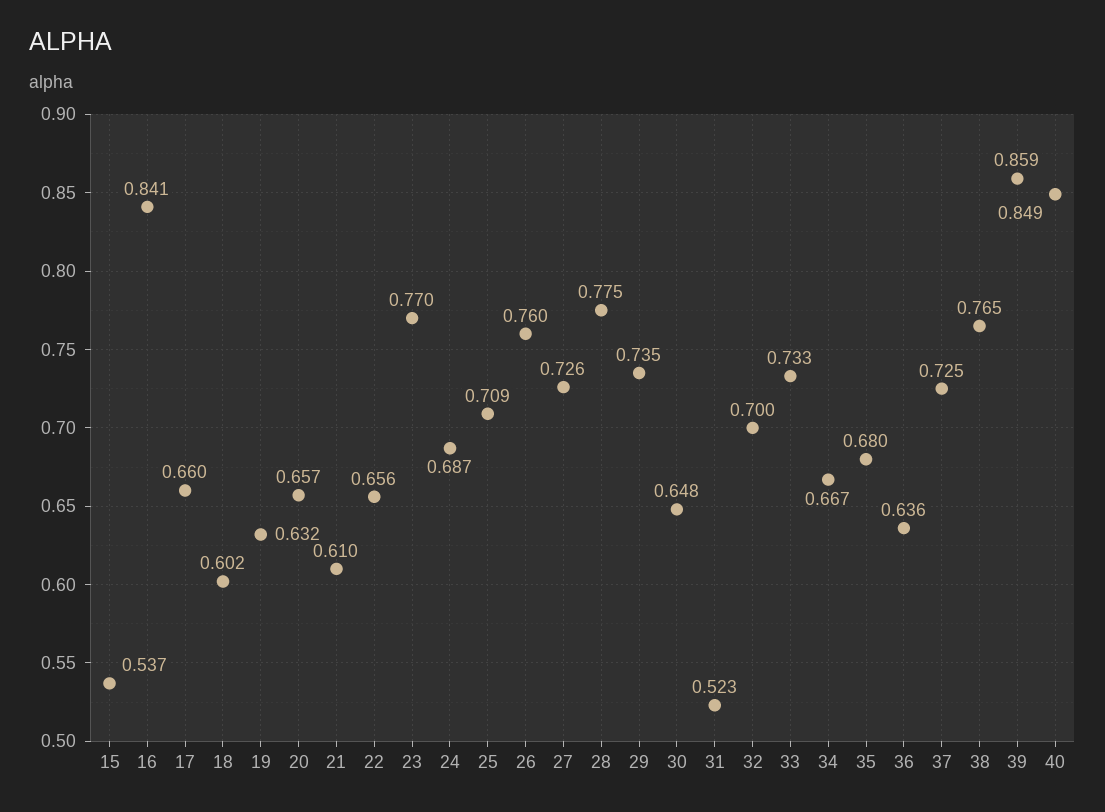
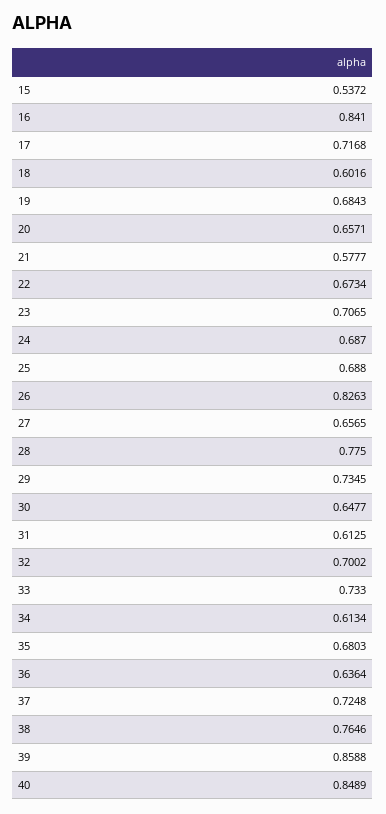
  {
    "15": 0.5372,
    "16": 0.841,
-   "17": 0.66,
+   "17": 0.7168,
    "18": 0.6016,
-   "19": 0.632,
+   "19": 0.6843,
    "20": 0.6571,
-   "21": 0.61,
+   "21": 0.5777,
-   "22": 0.656,
+   "22": 0.6734,
-   "23": 0.77,
+   "23": 0.7065,
    "24": 0.687,
-   "25": 0.709,
+   "25": 0.688,
-   "26": 0.76,
+   "26": 0.8263,
-   "27": 0.726,
+   "27": 0.6565,
    "28": 0.775,
    "29": 0.7345,
    "30": 0.6477,
-   "31": 0.523,
+   "31": 0.6125,
    "32": 0.7002,
    "33": 0.733,
-   "34": 0.667,
+   "34": 0.6134,
    "35": 0.6803,
    "36": 0.6364,
    "37": 0.7248,
    "38": 0.7646,
    "39": 0.8588,
    "40": 0.8489
  }

